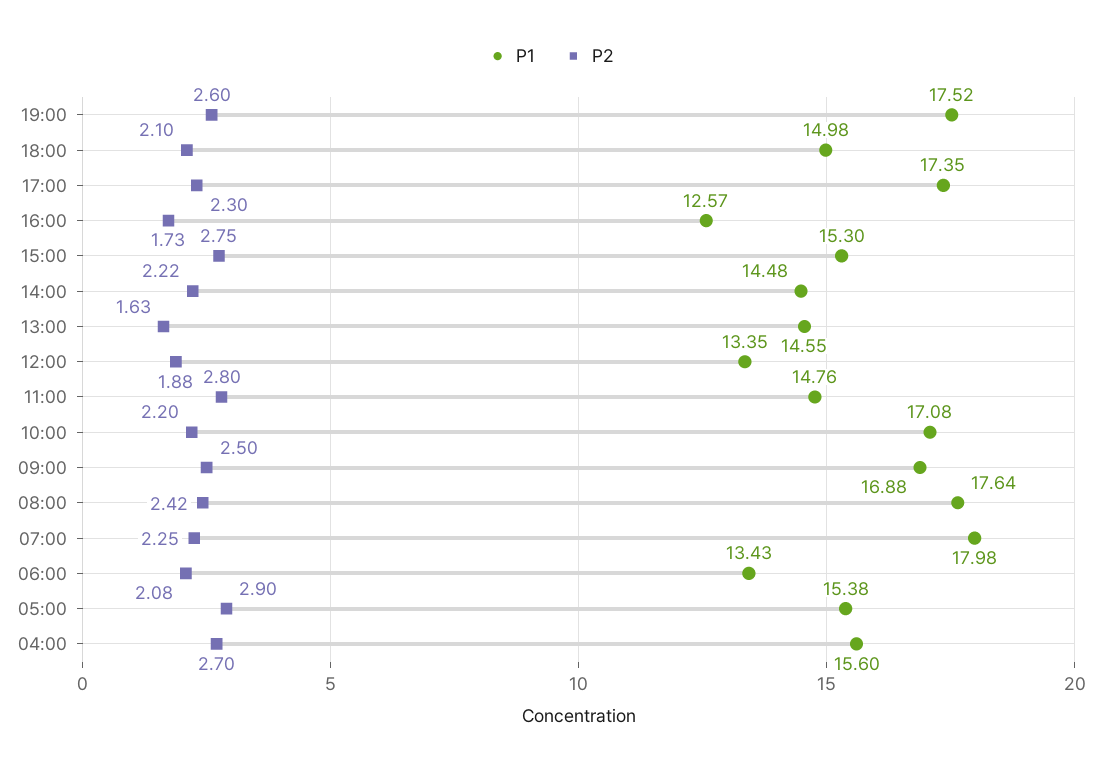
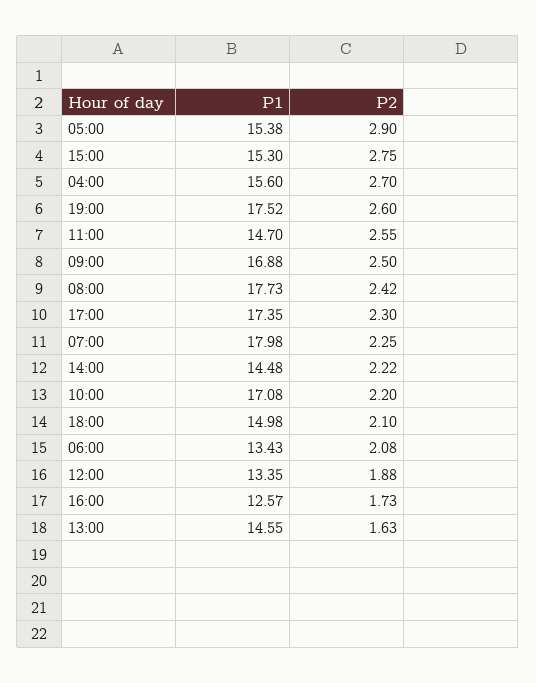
  {
    "P1": {
      "19:00": 17.52,
      "18:00": 14.98,
      "17:00": 17.35,
      "16:00": 12.57,
      "15:00": 15.3,
      "14:00": 14.48,
      "13:00": 14.55,
      "12:00": 13.35,
-     "11:00": 14.76,
+     "11:00": 14.7,
      "10:00": 17.08,
      "09:00": 16.88,
-     "08:00": 17.64,
+     "08:00": 17.73,
      "07:00": 17.98,
      "06:00": 13.43,
      "05:00": 15.38,
      "04:00": 15.6
    },
    "P2": {
      "19:00": 2.6,
      "18:00": 2.1,
      "17:00": 2.3,
      "16:00": 1.73,
      "15:00": 2.75,
      "14:00": 2.22,
      "13:00": 1.63,
      "12:00": 1.88,
-     "11:00": 2.8,
+     "11:00": 2.55,
      "10:00": 2.2,
      "09:00": 2.5,
      "08:00": 2.42,
      "07:00": 2.25,
      "06:00": 2.08,
      "05:00": 2.9,
      "04:00": 2.7
    }
  }

